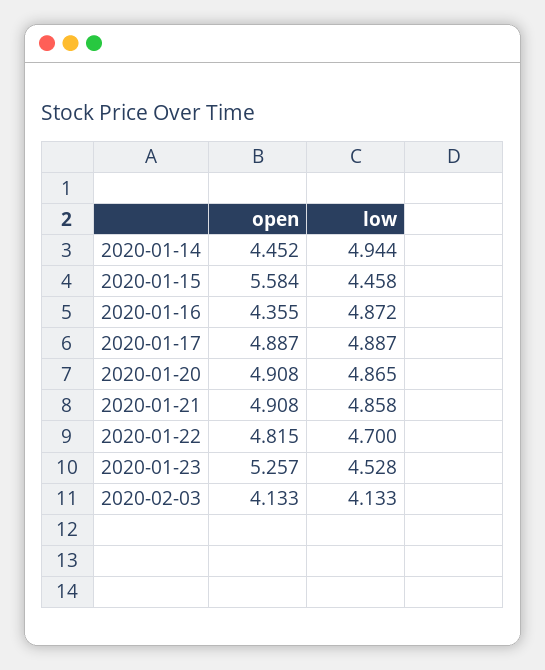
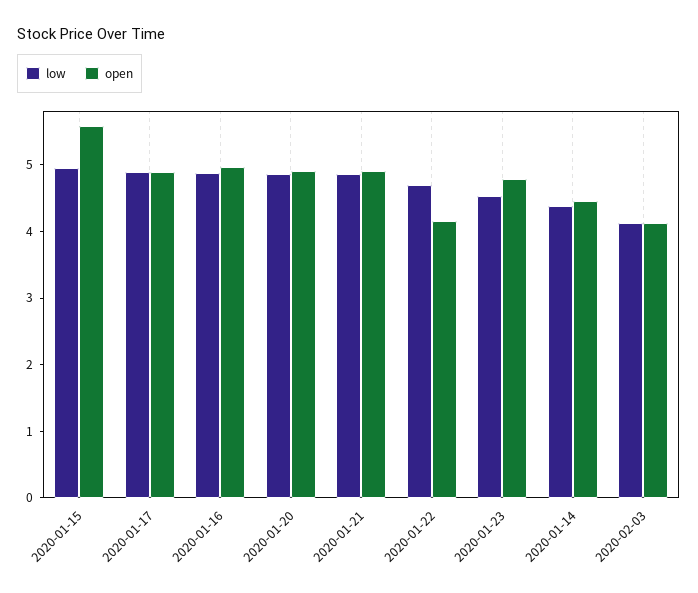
  {
    "open": {
      "2020-01-14": 4.452,
      "2020-01-15": 5.584,
-     "2020-01-16": 4.355,
+     "2020-01-16": 5,
      "2020-01-17": 4.887,
      "2020-01-20": 4.908,
      "2020-01-21": 4.908,
-     "2020-01-22": 4.815,
+     "2020-01-22": 4.2,
-     "2020-01-23": 5.257,
+     "2020-01-23": 4.8,
      "2020-02-03": 4.133
    },
    "low": {
-     "2020-01-14": 4.944,
+     "2020-01-14": 4.4,
-     "2020-01-15": 4.458,
+     "2020-01-15": 5,
      "2020-01-16": 4.872,
      "2020-01-17": 4.887,
      "2020-01-20": 4.865,
      "2020-01-21": 4.858,
      "2020-01-22": 4.7,
      "2020-01-23": 4.528,
      "2020-02-03": 4.133
    }
  }

